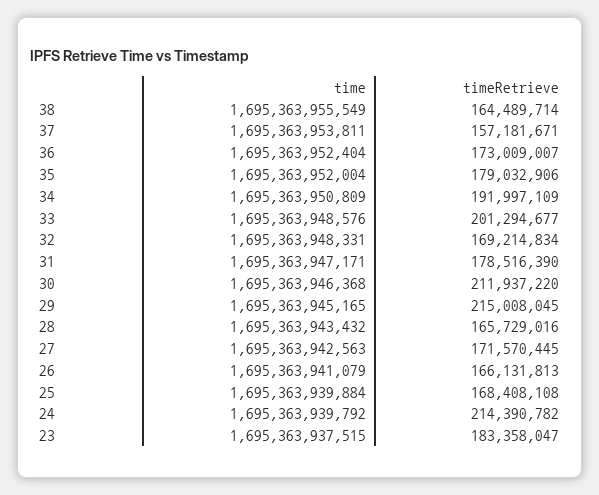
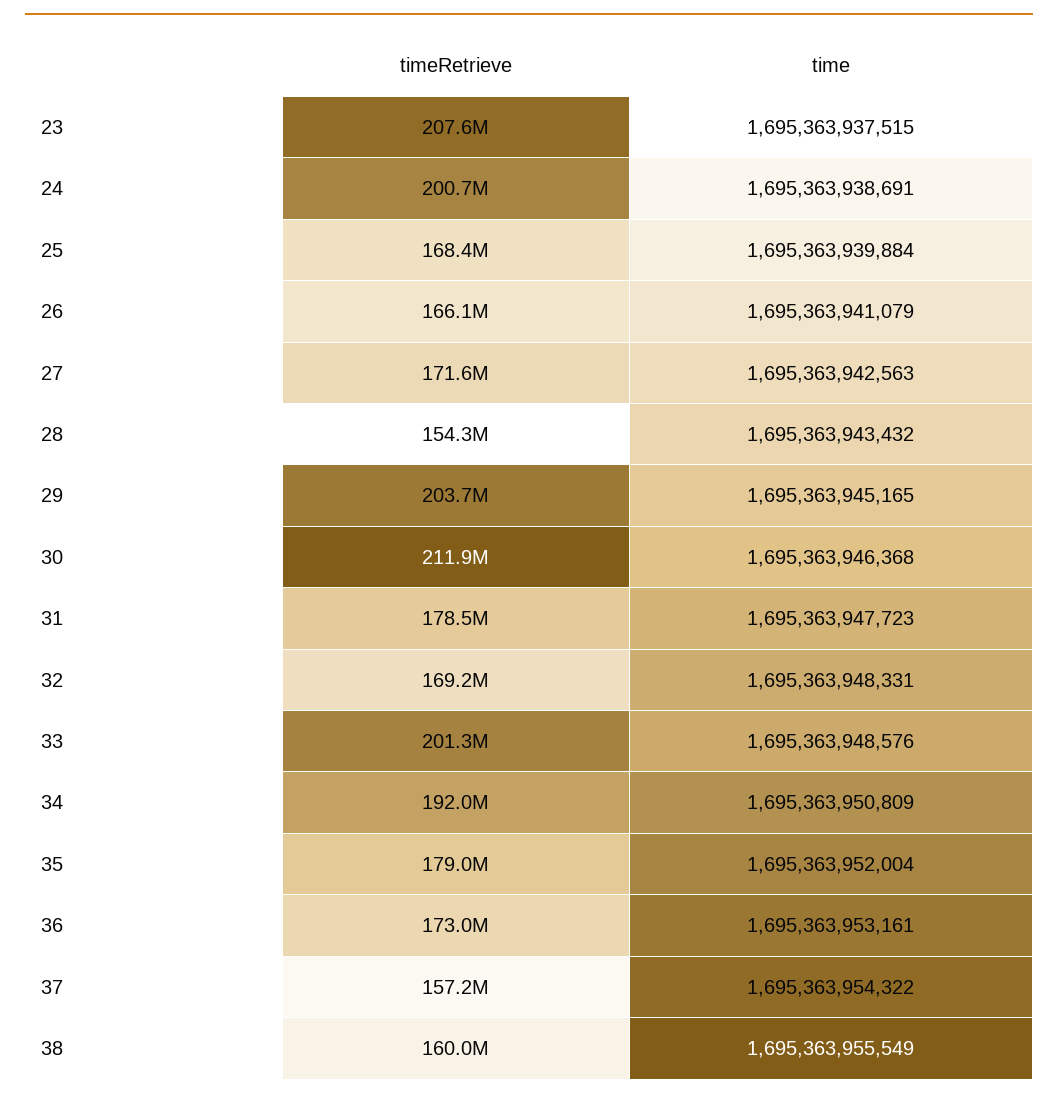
  {
    "time": {
      "38": 1695363955549,
-     "37": 1695363953811,
+     "37": 1695363954322,
-     "36": 1695363952404,
+     "36": 1695363953161,
      "35": 1695363952004,
      "34": 1695363950809,
      "33": 1695363948576,
      "32": 1695363948331,
-     "31": 1695363947171,
+     "31": 1695363947723,
      "30": 1695363946368,
      "29": 1695363945165,
      "28": 1695363943432,
      "27": 1695363942563,
      "26": 1695363941079,
      "25": 1695363939884,
-     "24": 1695363939792,
+     "24": 1695363938691,
      "23": 1695363937515
    },
    "timeRetrieve": {
-     "38": 164489714,
+     "38": 160000000,
      "37": 157181671,
      "36": 173009007,
      "35": 179032906,
      "34": 191997109,
      "33": 201294677,
      "32": 169214834,
      "31": 178516390,
      "30": 211937220,
-     "29": 215008045,
+     "29": 203700000,
-     "28": 165729016,
+     "28": 154300000,
      "27": 171570445,
      "26": 166131813,
      "25": 168408108,
-     "24": 214390782,
+     "24": 200700000,
-     "23": 183358047
+     "23": 207600000
    }
  }

